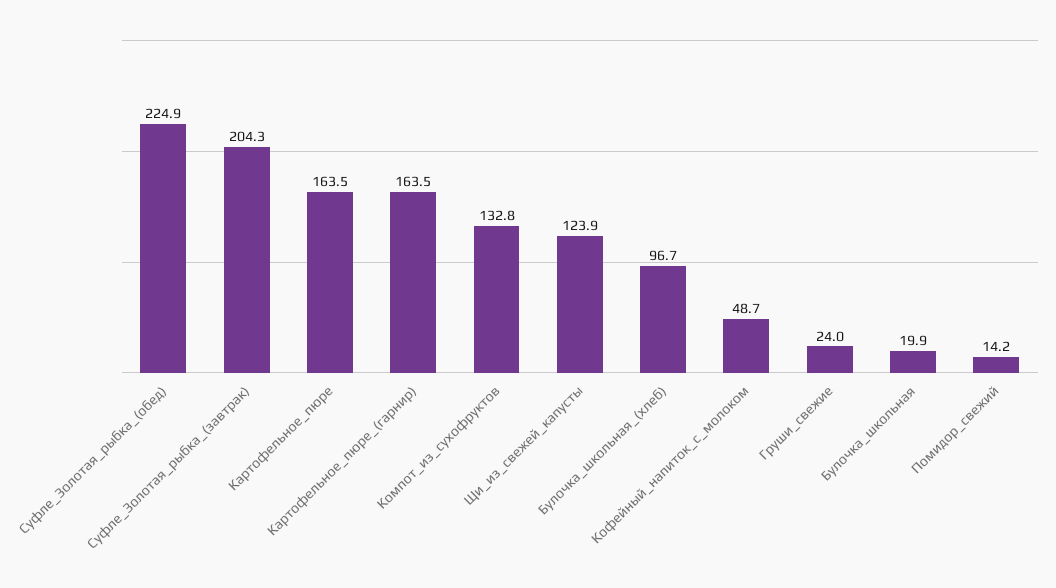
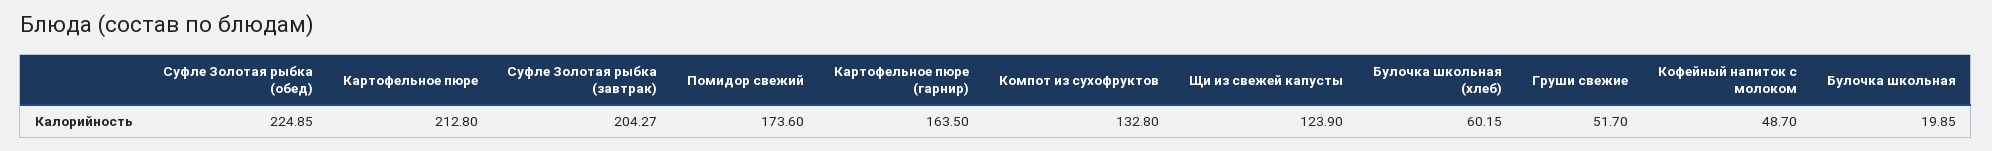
  {
    "Суфле_Золотая_рыбка_(обед)": 224.85,
    "Суфле_Золотая_рыбка_(завтрак)": 204.27,
-   "Картофельное_пюре": 163.5,
+   "Картофельное_пюре": 212.8,
    "Картофельное_пюре_(гарнир)": 163.5,
    "Компот_из_сухофруктов": 132.8,
    "Щи_из_свежей_капусты": 123.9,
-   "Булочка_школьная_(хлеб)": 96.7,
+   "Булочка_школьная_(хлеб)": 60.15,
    "Кофейный_напиток_с_молоком": 48.7,
-   "Груши_свежие": 24,
+   "Груши_свежие": 51.7,
    "Булочка_школьная": 19.85,
-   "Помидор_свежий": 14.2
+   "Помидор_свежий": 173.6
  }

